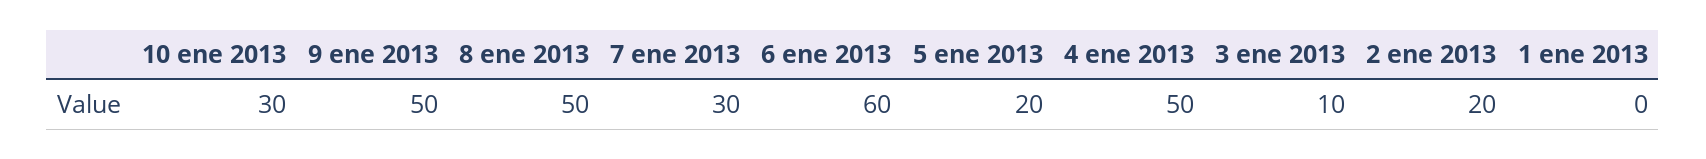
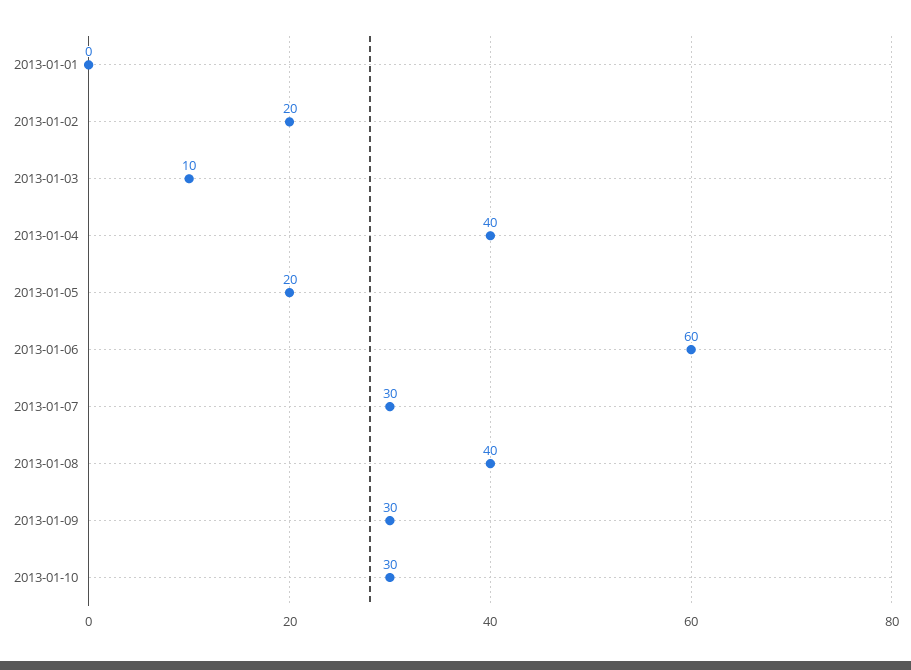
  {
    "10 ene 2013": 30,
-   "9 ene 2013": 50,
+   "9 ene 2013": 30,
-   "8 ene 2013": 50,
+   "8 ene 2013": 40,
    "7 ene 2013": 30,
    "6 ene 2013": 60,
    "5 ene 2013": 20,
-   "4 ene 2013": 50,
+   "4 ene 2013": 40,
    "3 ene 2013": 10,
    "2 ene 2013": 20,
    "1 ene 2013": 0
  }

